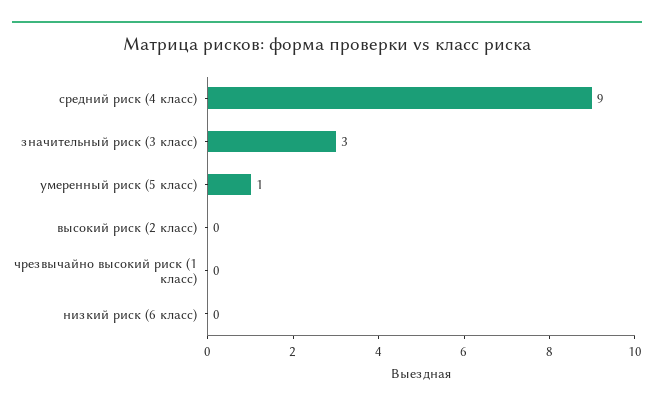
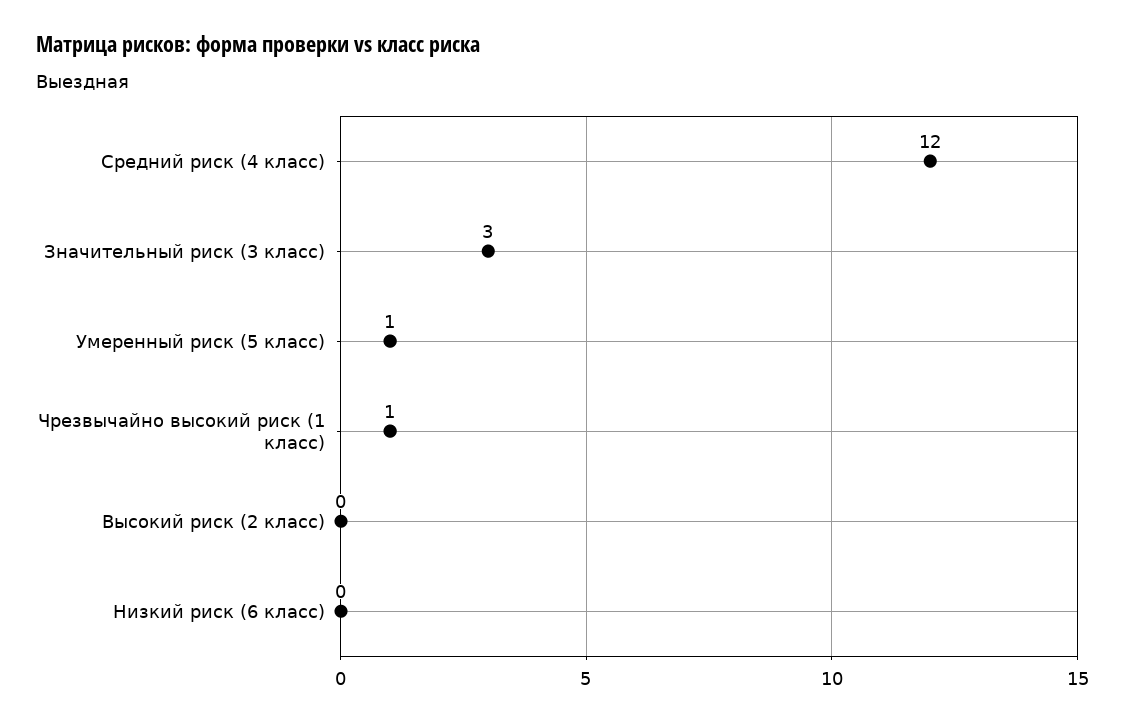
  {
-   "средний риск (4 класс)": 9,
+   "средний риск (4 класс)": 12,
    "значительный риск (3 класс)": 3,
    "умеренный риск (5 класс)": 1,
    "высокий риск (2 класс)": 0,
-   "чрезвычайно высокий риск (1 класс)": 0,
+   "чрезвычайно высокий риск (1 класс)": 1,
    "низкий риск (6 класс)": 0
  }

